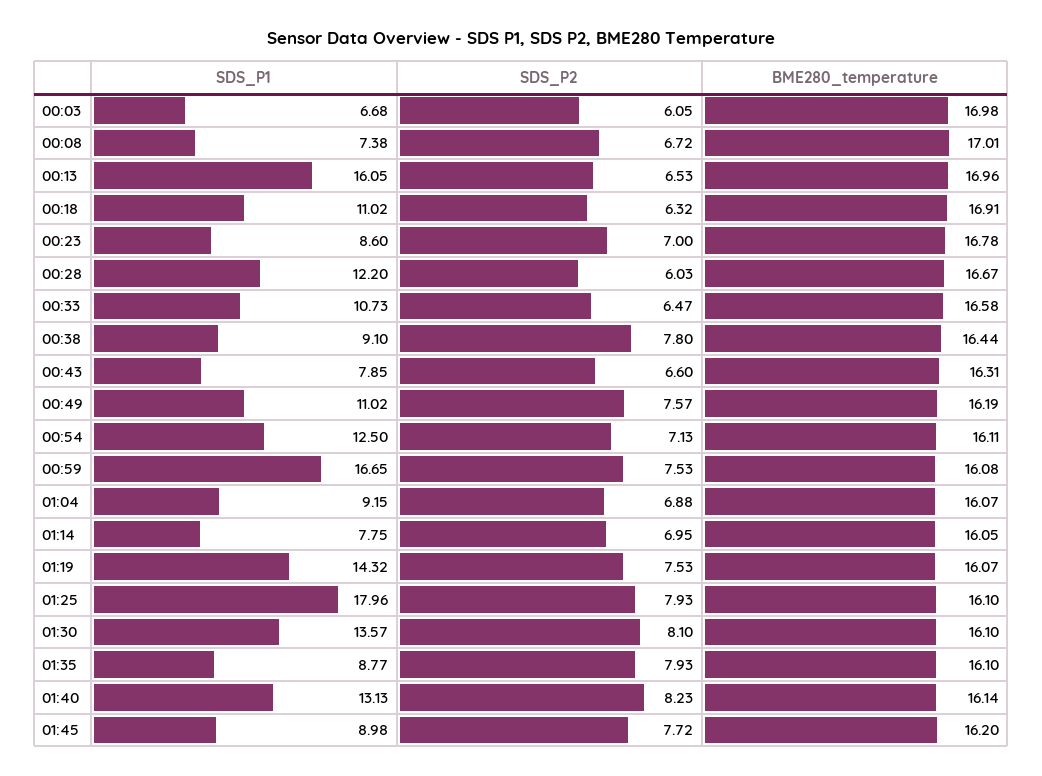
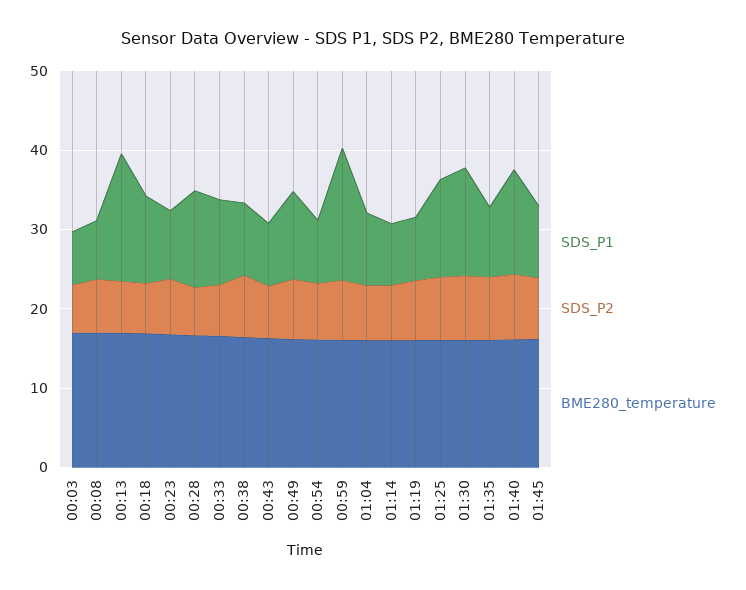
  {
    "SDS_P1": {
      "00:03": 6.68,
      "00:08": 7.38,
      "00:13": 16.05,
      "00:18": 11.02,
      "00:23": 8.6,
      "00:28": 12.2,
      "00:33": 10.73,
      "00:38": 9.1,
      "00:43": 7.85,
      "00:49": 11.02,
-     "00:54": 12.5,
+     "00:54": 8,
      "00:59": 16.65,
      "01:04": 9.15,
      "01:14": 7.75,
-     "01:19": 14.32,
+     "01:19": 8,
-     "01:25": 17.96,
+     "01:25": 12,
      "01:30": 13.57,
      "01:35": 8.77,
      "01:40": 13.13,
      "01:45": 8.98
    },
    "SDS_P2": {
      "00:03": 6.05,
      "00:08": 6.72,
      "00:13": 6.53,
      "00:18": 6.32,
      "00:23": 7,
      "00:28": 6.03,
      "00:33": 6.47,
      "00:38": 7.8,
      "00:43": 6.6,
      "00:49": 7.57,
      "00:54": 7.13,
      "00:59": 7.53,
      "01:04": 6.88,
      "01:14": 6.95,
      "01:19": 7.53,
      "01:25": 7.93,
      "01:30": 8.1,
      "01:35": 7.93,
      "01:40": 8.23,
      "01:45": 7.72
    },
    "BME280_temperature": {
      "00:03": 16.98,
      "00:08": 17.01,
      "00:13": 16.96,
      "00:18": 16.91,
      "00:23": 16.78,
      "00:28": 16.67,
      "00:33": 16.58,
      "00:38": 16.44,
      "00:43": 16.31,
      "00:49": 16.19,
      "00:54": 16.11,
      "00:59": 16.08,
      "01:04": 16.07,
      "01:14": 16.05,
      "01:19": 16.07,
      "01:25": 16.1,
      "01:30": 16.1,
      "01:35": 16.1,
      "01:40": 16.14,
      "01:45": 16.2
    }
  }

